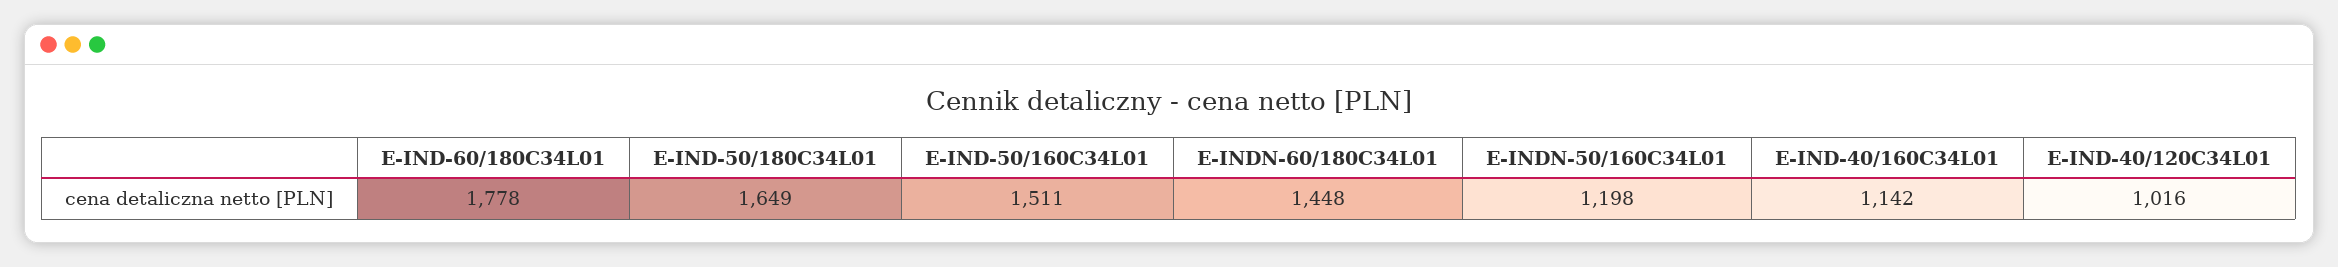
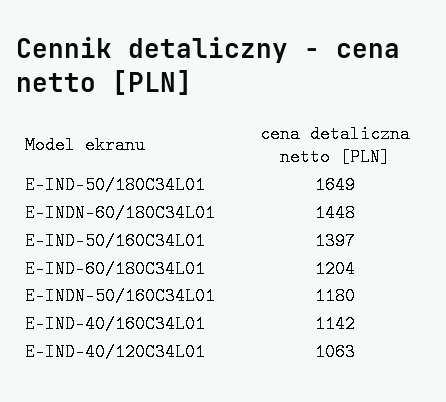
  {
-   "E-IND-60/180C34L01": 1778,
+   "E-IND-60/180C34L01": 1204,
    "E-IND-50/180C34L01": 1649,
-   "E-IND-50/160C34L01": 1511,
+   "E-IND-50/160C34L01": 1397,
    "E-INDN-60/180C34L01": 1448,
-   "E-INDN-50/160C34L01": 1198,
+   "E-INDN-50/160C34L01": 1180,
    "E-IND-40/160C34L01": 1142,
-   "E-IND-40/120C34L01": 1016
+   "E-IND-40/120C34L01": 1063
  }

